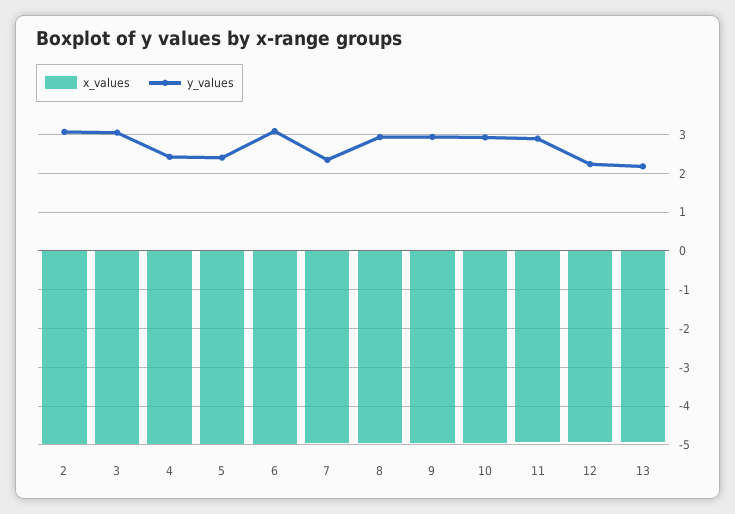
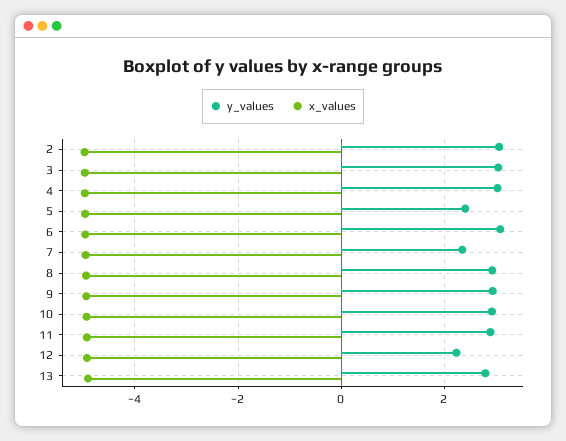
  {
    "x_values": {
      "2": -5,
      "3": -5,
      "4": -5,
      "5": -5,
      "6": -5,
      "7": -5,
      "8": -5,
      "9": -5,
      "10": -5,
      "11": -5,
      "12": -5,
      "13": -5
    },
    "y_values": {
      "2": 3,
      "3": 3,
-     "4": 2.4,
+     "4": 3,
      "5": 2.4,
      "6": 3,
      "7": 2.4,
      "8": 3,
      "9": 3,
      "10": 3,
      "11": 2.8,
      "12": 2.2,
-     "13": 2.2
+     "13": 2.8
    }
  }

